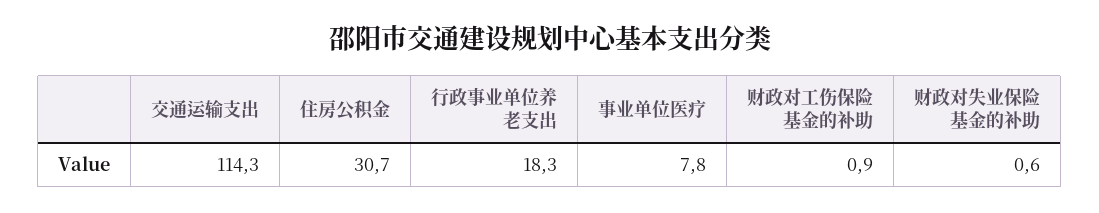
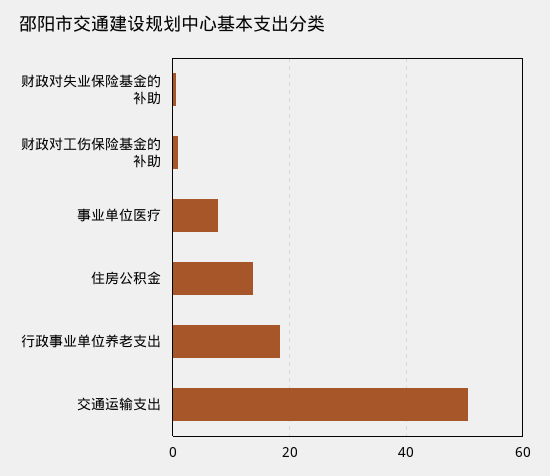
  {
-   "交通运输支出": 114.3,
+   "交通运输支出": 50,
-   "住房公积金": 30.7,
+   "住房公积金": 14,
    "行政事业单位养老支出": 18.3,
    "事业单位医疗": 7.8,
    "财政对工伤保险基金的补助": 0.9,
    "财政对失业保险基金的补助": 0.6
  }

